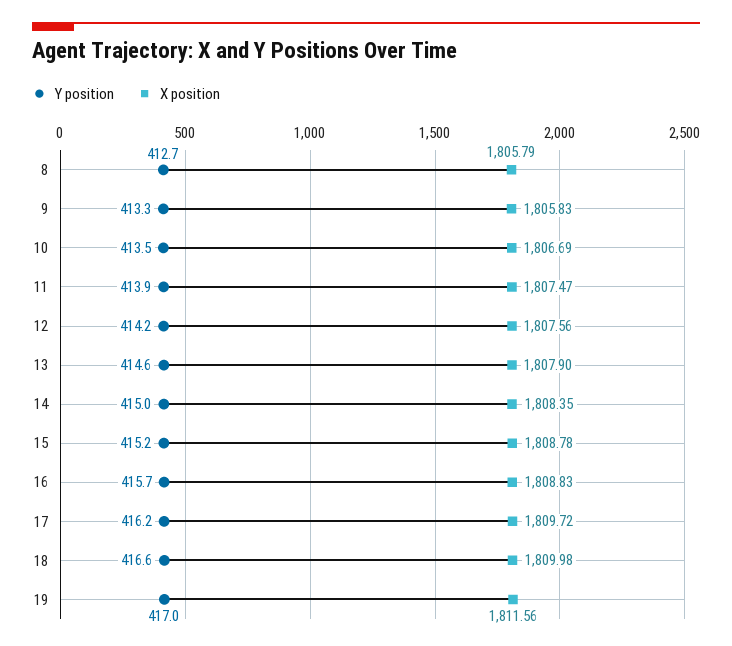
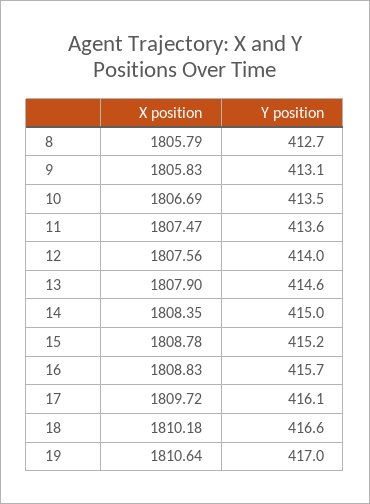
  {
    "Y position": {
      "8": 412.7,
-     "9": 413.3,
+     "9": 413.1,
      "10": 413.5,
-     "11": 413.9,
+     "11": 413.6,
-     "12": 414.2,
+     "12": 414,
      "13": 414.6,
      "14": 415,
      "15": 415.2,
      "16": 415.7,
-     "17": 416.2,
+     "17": 416.1,
      "18": 416.6,
      "19": 417
    },
    "X position": {
      "8": 1805.79,
      "9": 1805.83,
      "10": 1806.69,
      "11": 1807.47,
      "12": 1807.56,
      "13": 1807.9,
      "14": 1808.35,
      "15": 1808.78,
      "16": 1808.83,
      "17": 1809.72,
-     "18": 1809.98,
+     "18": 1810.18,
-     "19": 1811.56
+     "19": 1810.64
    }
  }

